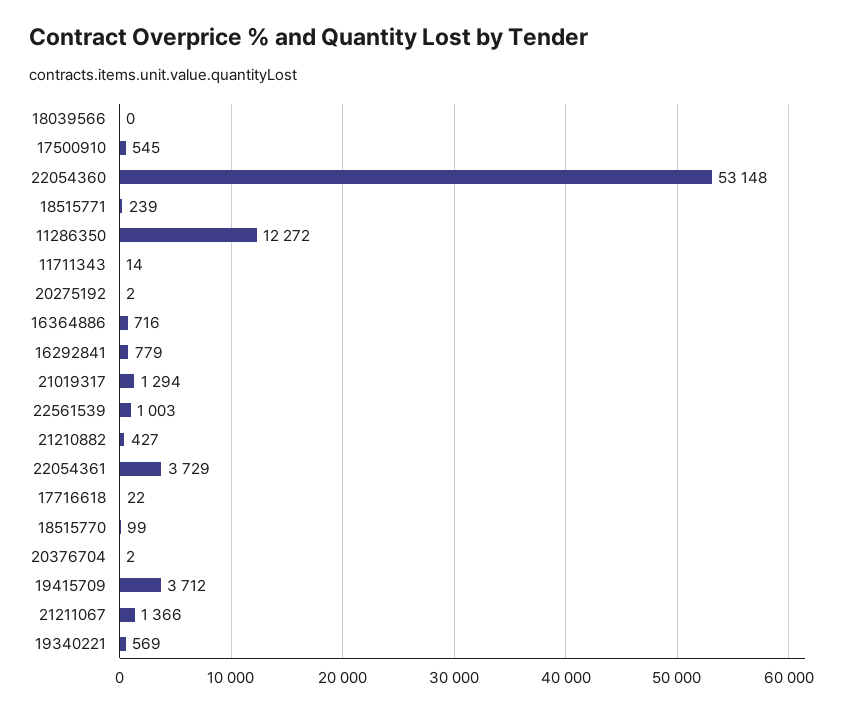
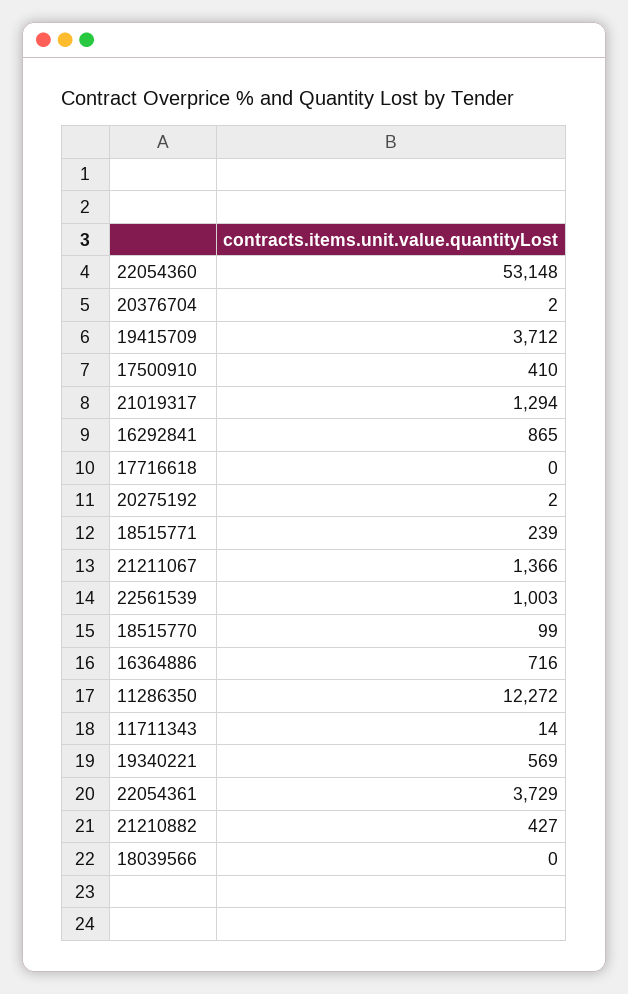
  {
    "18039566": 0,
-   "17500910": 545,
+   "17500910": 410,
    "22054360": 53148,
    "18515771": 239,
    "11286350": 12272,
    "11711343": 14,
    "20275192": 2,
    "16364886": 716,
-   "16292841": 779,
+   "16292841": 865,
    "21019317": 1294,
    "22561539": 1003,
    "21210882": 427,
    "22054361": 3729,
-   "17716618": 22,
+   "17716618": 0,
    "18515770": 99,
    "20376704": 2,
    "19415709": 3712,
    "21211067": 1366,
    "19340221": 569
  }

